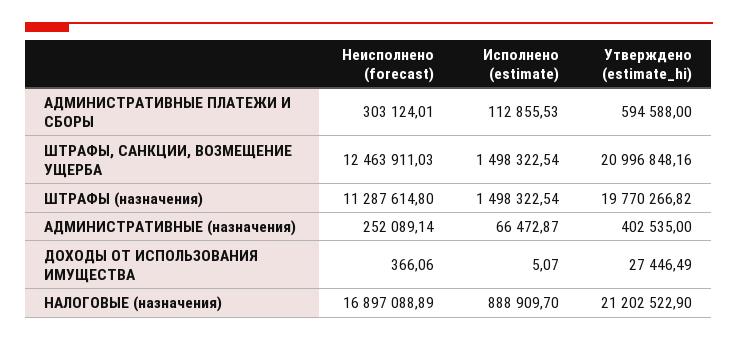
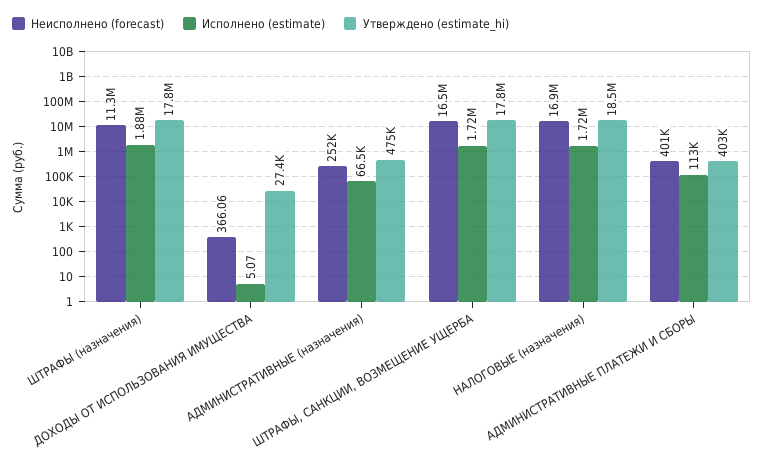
  {
    "Неисполнено (forecast)": {
-     "АДМИНИСТРАТИВНЫЕ ПЛАТЕЖИ И СБОРЫ": 303124.01,
+     "АДМИНИСТРАТИВНЫЕ ПЛАТЕЖИ И СБОРЫ": 401000,
-     "ШТРАФЫ, САНКЦИИ, ВОЗМЕЩЕНИЕ УЩЕРБА": 12463911.03,
+     "ШТРАФЫ, САНКЦИИ, ВОЗМЕЩЕНИЕ УЩЕРБА": 16500000,
      "ШТРАФЫ (назначения)": 11287614.8,
      "АДМИНИСТРАТИВНЫЕ (назначения)": 252089.14,
      "ДОХОДЫ ОТ ИСПОЛЬЗОВАНИЯ ИМУЩЕСТВА": 366.06,
      "НАЛОГОВЫЕ (назначения)": 16897088.89
    },
    "Исполнено (estimate)": {
      "АДМИНИСТРАТИВНЫЕ ПЛАТЕЖИ И СБОРЫ": 112855.53,
-     "ШТРАФЫ, САНКЦИИ, ВОЗМЕЩЕНИЕ УЩЕРБА": 1498322.54,
+     "ШТРАФЫ, САНКЦИИ, ВОЗМЕЩЕНИЕ УЩЕРБА": 1720000,
-     "ШТРАФЫ (назначения)": 1498322.54,
+     "ШТРАФЫ (назначения)": 1880000,
      "АДМИНИСТРАТИВНЫЕ (назначения)": 66472.87,
      "ДОХОДЫ ОТ ИСПОЛЬЗОВАНИЯ ИМУЩЕСТВА": 5.07,
-     "НАЛОГОВЫЕ (назначения)": 888909.7
+     "НАЛОГОВЫЕ (назначения)": 1720000
    },
    "Утверждено (estimate_hi)": {
-     "АДМИНИСТРАТИВНЫЕ ПЛАТЕЖИ И СБОРЫ": 594588,
+     "АДМИНИСТРАТИВНЫЕ ПЛАТЕЖИ И СБОРЫ": 403000,
-     "ШТРАФЫ, САНКЦИИ, ВОЗМЕЩЕНИЕ УЩЕРБА": 20996848.16,
+     "ШТРАФЫ, САНКЦИИ, ВОЗМЕЩЕНИЕ УЩЕРБА": 17800000,
-     "ШТРАФЫ (назначения)": 19770266.82,
+     "ШТРАФЫ (назначения)": 17800000,
-     "АДМИНИСТРАТИВНЫЕ (назначения)": 402535,
+     "АДМИНИСТРАТИВНЫЕ (назначения)": 475000,
      "ДОХОДЫ ОТ ИСПОЛЬЗОВАНИЯ ИМУЩЕСТВА": 27446.49,
-     "НАЛОГОВЫЕ (назначения)": 21202522.9
+     "НАЛОГОВЫЕ (назначения)": 18500000
    }
  }

